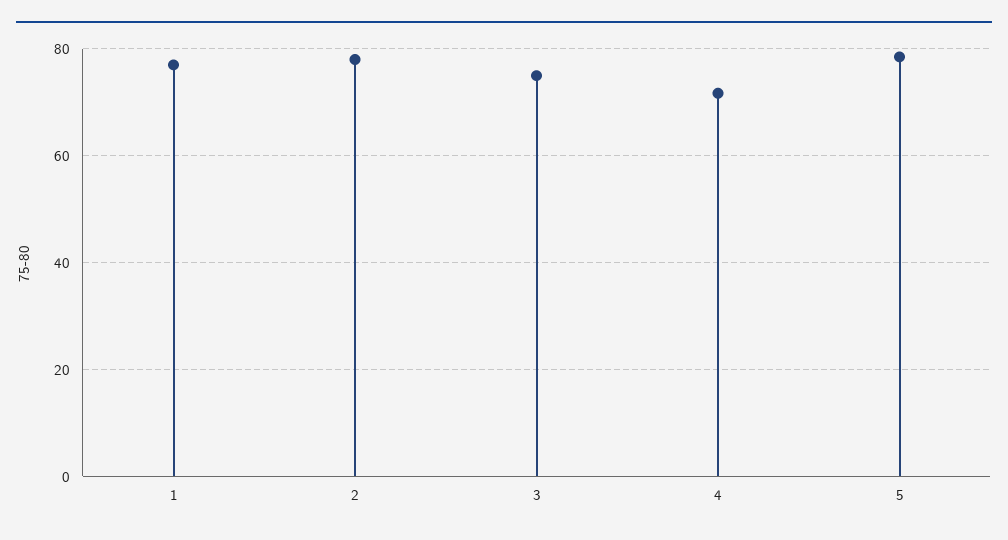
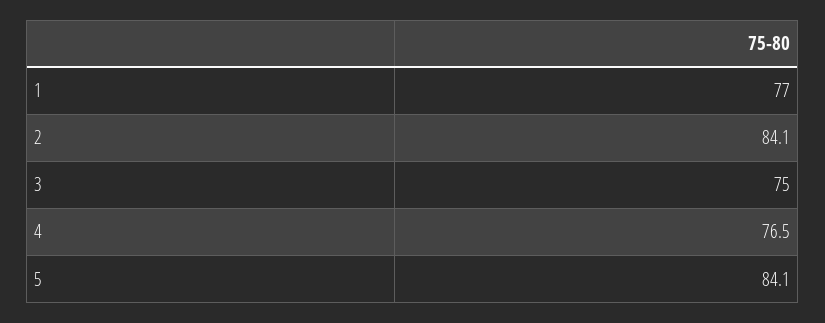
  {
    "1": 77,
-   "2": 78,
+   "2": 84.1,
    "3": 75,
-   "4": 72,
+   "4": 76.5,
-   "5": 78
+   "5": 84.1
  }

